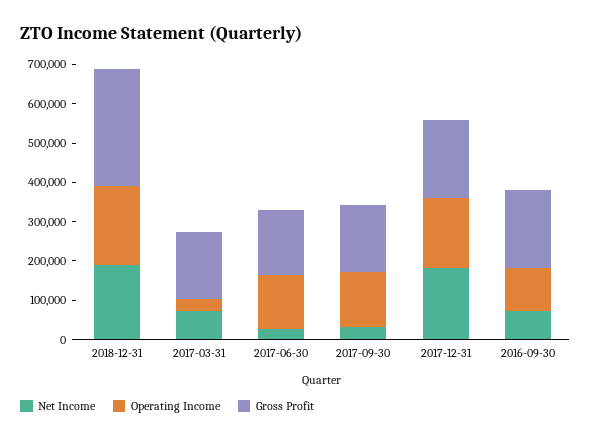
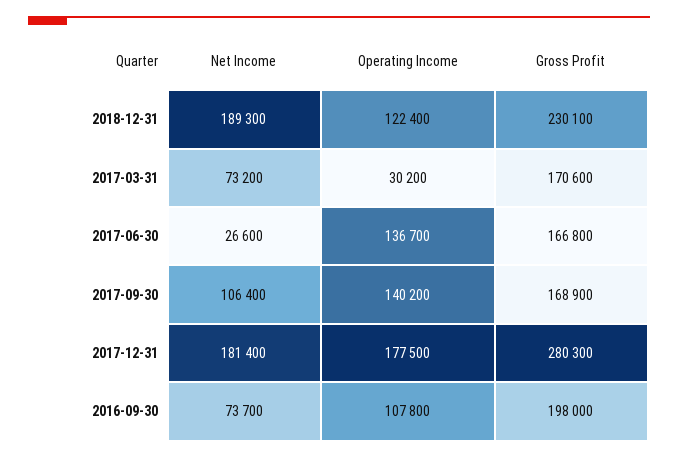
  {
    "Net Income": {
      "2018-12-31": 189300,
      "2017-03-31": 73200,
      "2017-06-30": 26600,
-     "2017-09-30": 25000,
+     "2017-09-30": 106400,
      "2017-12-31": 181400,
      "2016-09-30": 73700
    },
    "Operating Income": {
-     "2018-12-31": 200000,
+     "2018-12-31": 122400,
      "2017-03-31": 30200,
      "2017-06-30": 136700,
      "2017-09-30": 140200,
      "2017-12-31": 177500,
      "2016-09-30": 107800
    },
    "Gross Profit": {
-     "2018-12-31": 300000,
+     "2018-12-31": 230100,
      "2017-03-31": 170600,
      "2017-06-30": 166800,
      "2017-09-30": 168900,
-     "2017-12-31": 200000,
+     "2017-12-31": 280300,
      "2016-09-30": 198000
    }
  }

